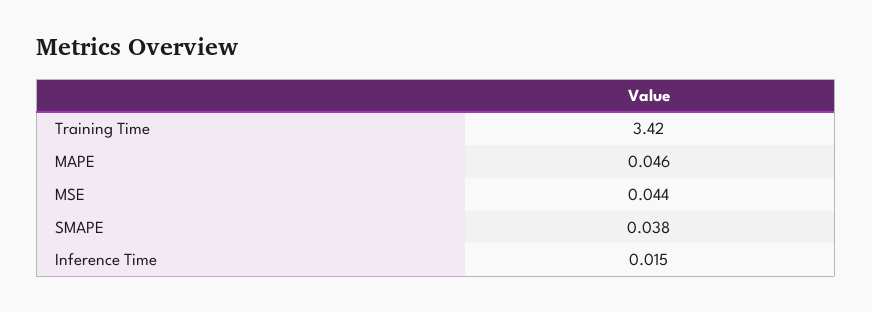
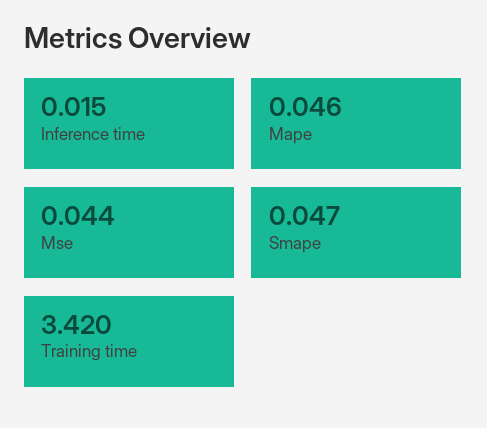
  {
    "Training Time": 3.42,
    "MAPE": 0.046,
    "MSE": 0.044,
-   "SMAPE": 0.038,
+   "SMAPE": 0.047,
    "Inference Time": 0.015
  }

